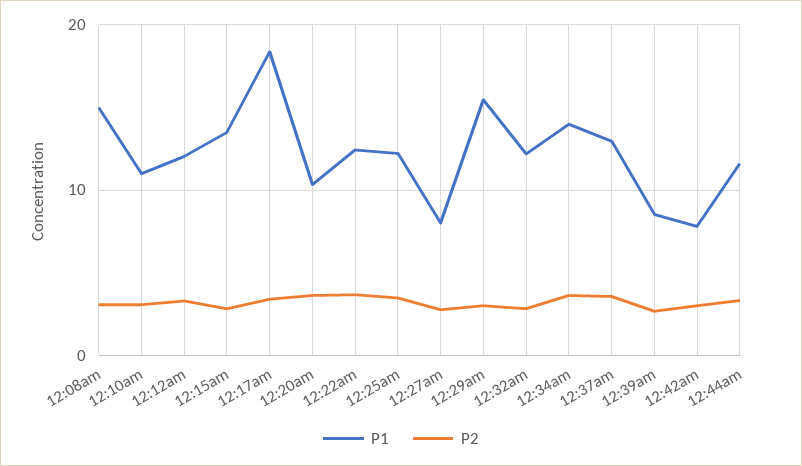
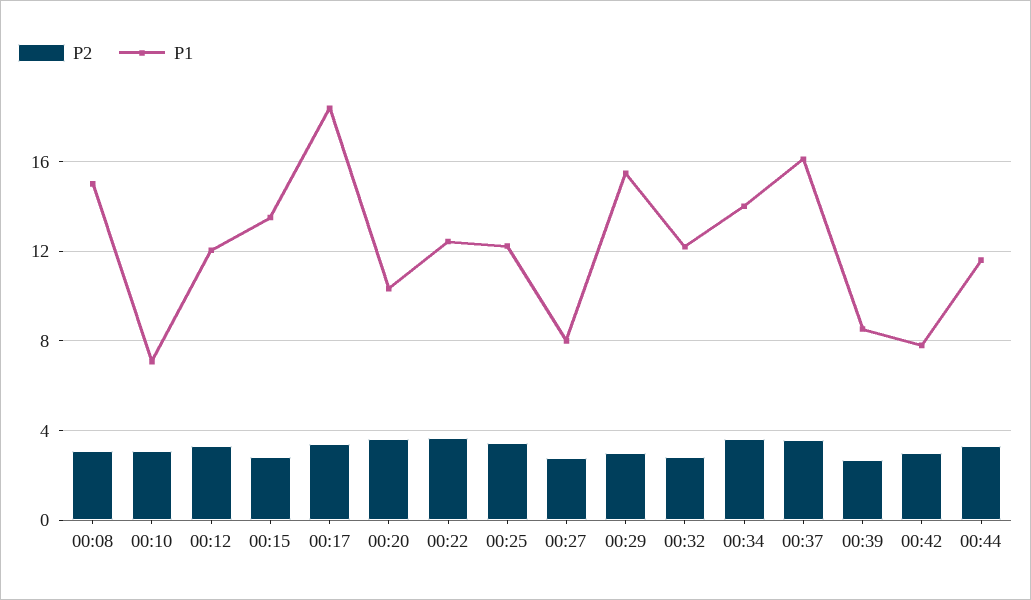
  {
    "P1": {
      "12:08am": 15,
-     "12:10am": 11,
+     "12:10am": 7,
      "12:12am": 12,
      "12:15am": 13.5,
      "12:17am": 18.5,
      "12:20am": 10.5,
      "12:22am": 12.5,
      "12:25am": 12,
      "12:27am": 8,
      "12:29am": 15.5,
      "12:32am": 12,
      "12:34am": 14,
-     "12:37am": 13,
+     "12:37am": 16,
      "12:39am": 8.5,
      "12:42am": 8,
      "12:44am": 11.5
    },
    "P2": {
      "12:08am": 3,
      "12:10am": 3,
      "12:12am": 3.5,
      "12:15am": 3,
      "12:17am": 3.5,
      "12:20am": 3.5,
      "12:22am": 3.5,
      "12:25am": 3.5,
      "12:27am": 3,
      "12:29am": 3,
      "12:32am": 3,
      "12:34am": 3.5,
      "12:37am": 3.5,
      "12:39am": 2.5,
      "12:42am": 3,
      "12:44am": 3.5
    }
  }

